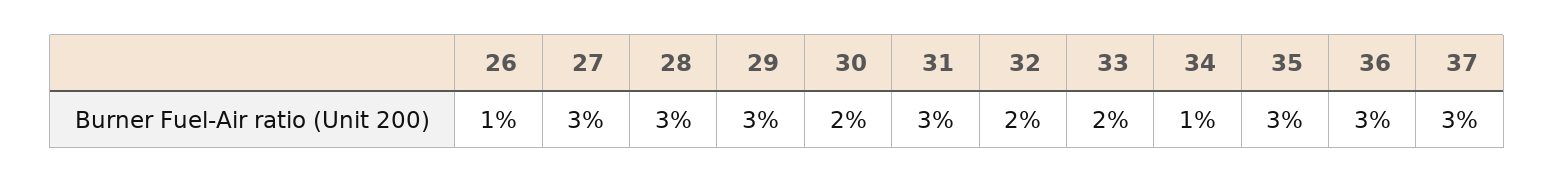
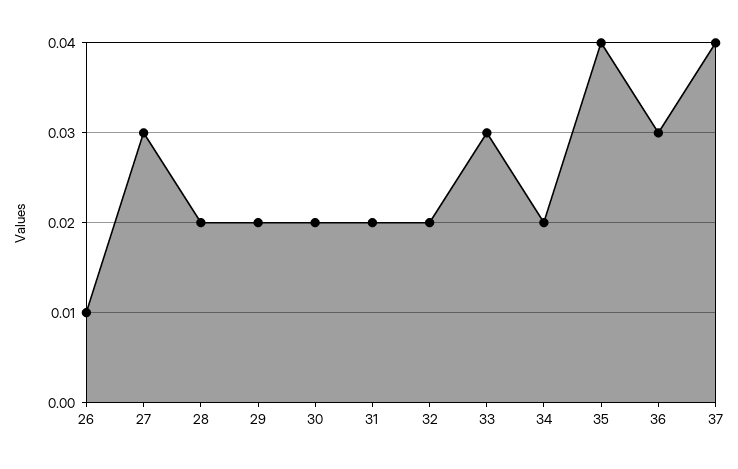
  {
    "26": 0.01,
    "27": 0.03,
-   "28": 0.03,
+   "28": 0.02,
-   "29": 0.03,
+   "29": 0.02,
    "30": 0.02,
-   "31": 0.03,
+   "31": 0.02,
    "32": 0.02,
-   "33": 0.02,
+   "33": 0.03,
-   "34": 0.01,
+   "34": 0.02,
-   "35": 0.03,
+   "35": 0.04,
    "36": 0.03,
-   "37": 0.03
+   "37": 0.04
  }

